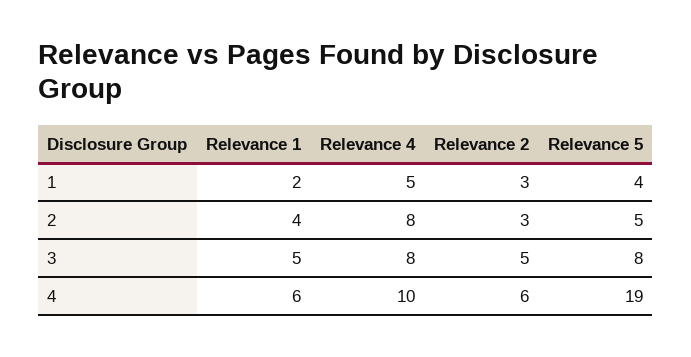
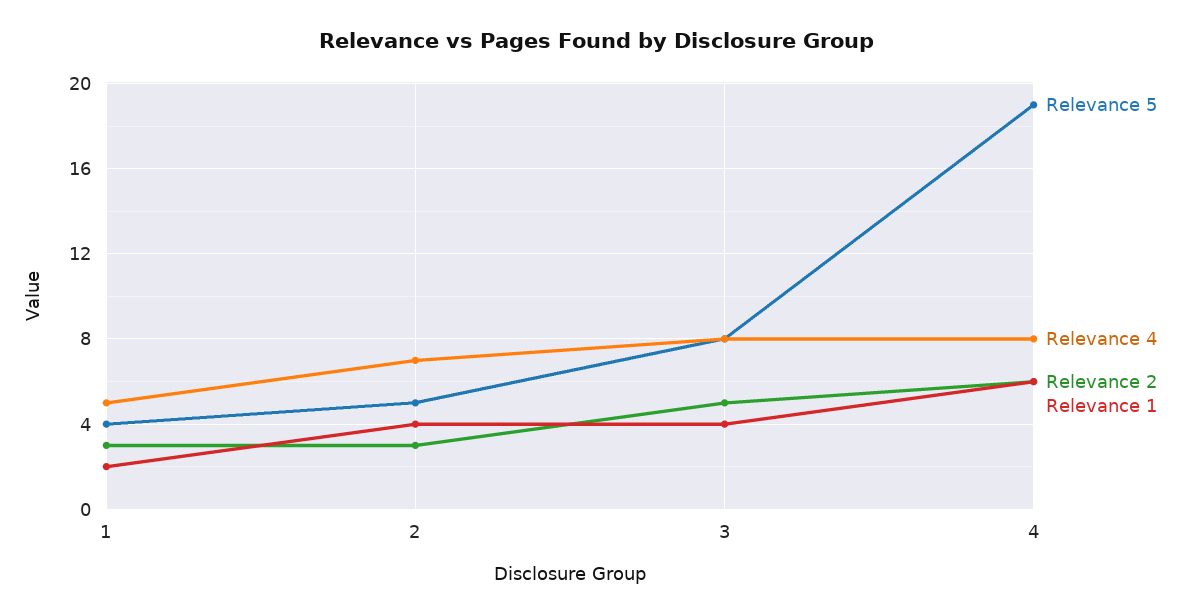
  {
    "Relevance 1": {
      "1": 2,
      "2": 4,
-     "3": 5,
+     "3": 4,
      "4": 6
    },
    "Relevance 4": {
      "1": 5,
-     "2": 8,
+     "2": 7,
      "3": 8,
-     "4": 10
+     "4": 8
    },
    "Relevance 2": {
      "1": 3,
      "2": 3,
      "3": 5,
      "4": 6
    },
    "Relevance 5": {
      "1": 4,
      "2": 5,
      "3": 8,
      "4": 19
    }
  }

